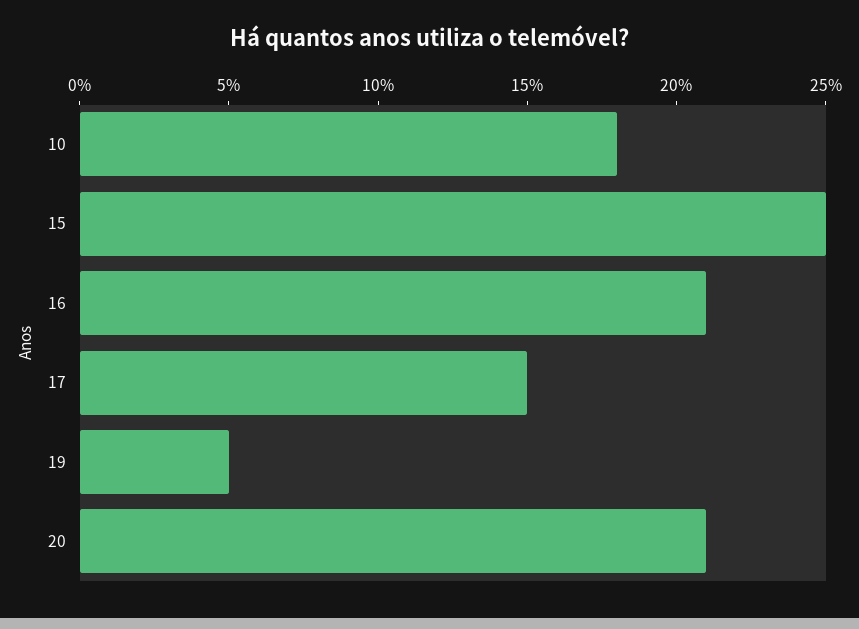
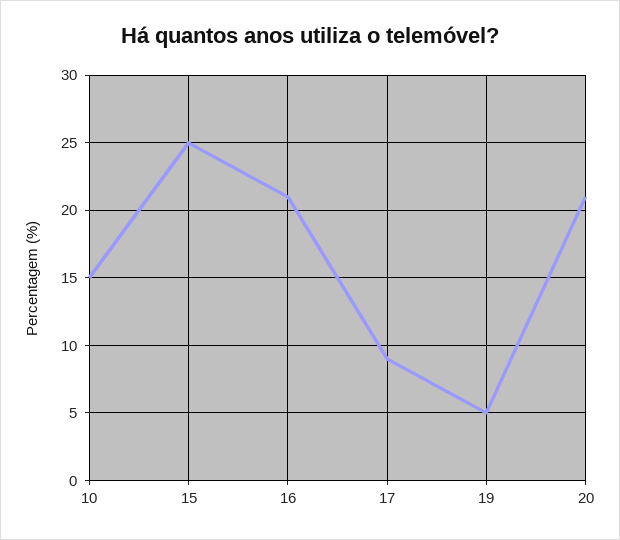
  {
-   "10": 18,
+   "10": 15,
    "15": 25,
    "16": 21,
-   "17": 15,
+   "17": 9,
    "19": 5,
    "20": 21
  }

